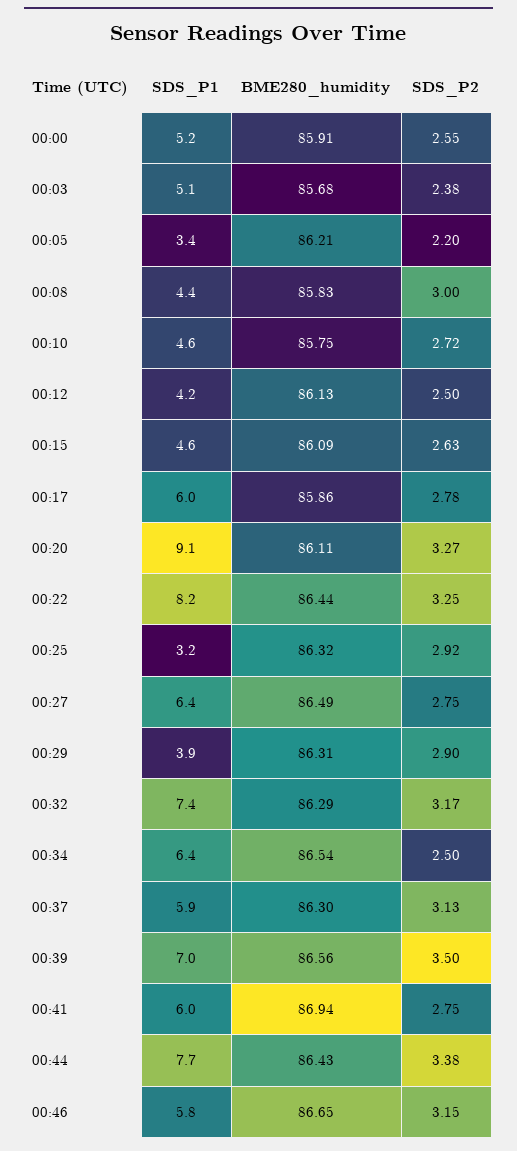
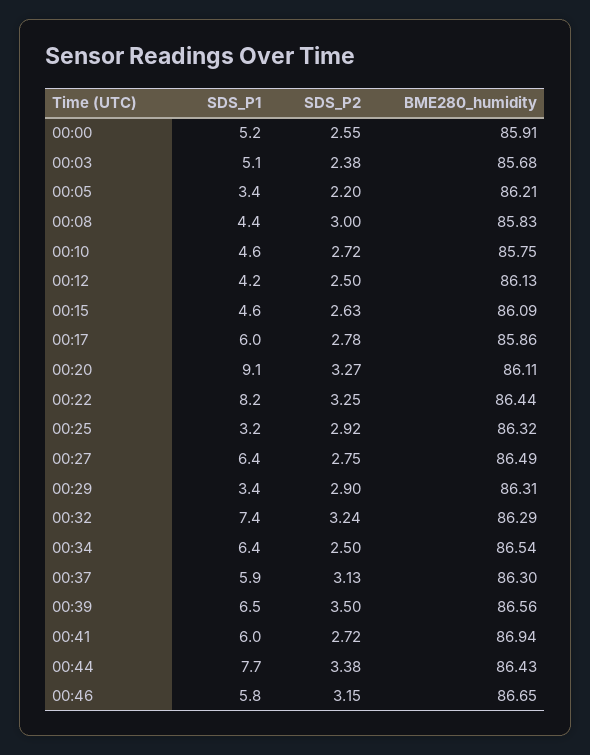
  {
    "SDS_P1": {
      "00:00": 5.2,
      "00:03": 5.1,
      "00:05": 3.4,
      "00:08": 4.4,
      "00:10": 4.6,
      "00:12": 4.2,
      "00:15": 4.6,
      "00:17": 6,
      "00:20": 9.1,
      "00:22": 8.2,
      "00:25": 3.2,
      "00:27": 6.4,
-     "00:29": 3.9,
+     "00:29": 3.4,
      "00:32": 7.4,
      "00:34": 6.4,
      "00:37": 5.9,
-     "00:39": 7,
+     "00:39": 6.5,
      "00:41": 6,
      "00:44": 7.7,
      "00:46": 5.8
    },
    "BME280_humidity": {
      "00:00": 85.91,
      "00:03": 85.68,
      "00:05": 86.21,
      "00:08": 85.83,
      "00:10": 85.75,
      "00:12": 86.13,
      "00:15": 86.09,
      "00:17": 85.86,
      "00:20": 86.11,
      "00:22": 86.44,
      "00:25": 86.32,
      "00:27": 86.49,
      "00:29": 86.31,
      "00:32": 86.29,
      "00:34": 86.54,
      "00:37": 86.3,
      "00:39": 86.56,
      "00:41": 86.94,
      "00:44": 86.43,
      "00:46": 86.65
    },
    "SDS_P2": {
      "00:00": 2.55,
      "00:03": 2.38,
      "00:05": 2.2,
      "00:08": 3,
      "00:10": 2.72,
      "00:12": 2.5,
      "00:15": 2.63,
      "00:17": 2.78,
      "00:20": 3.27,
      "00:22": 3.25,
      "00:25": 2.92,
      "00:27": 2.75,
      "00:29": 2.9,
-     "00:32": 3.17,
+     "00:32": 3.24,
      "00:34": 2.5,
      "00:37": 3.13,
      "00:39": 3.5,
-     "00:41": 2.75,
+     "00:41": 2.72,
      "00:44": 3.38,
      "00:46": 3.15
    }
  }

